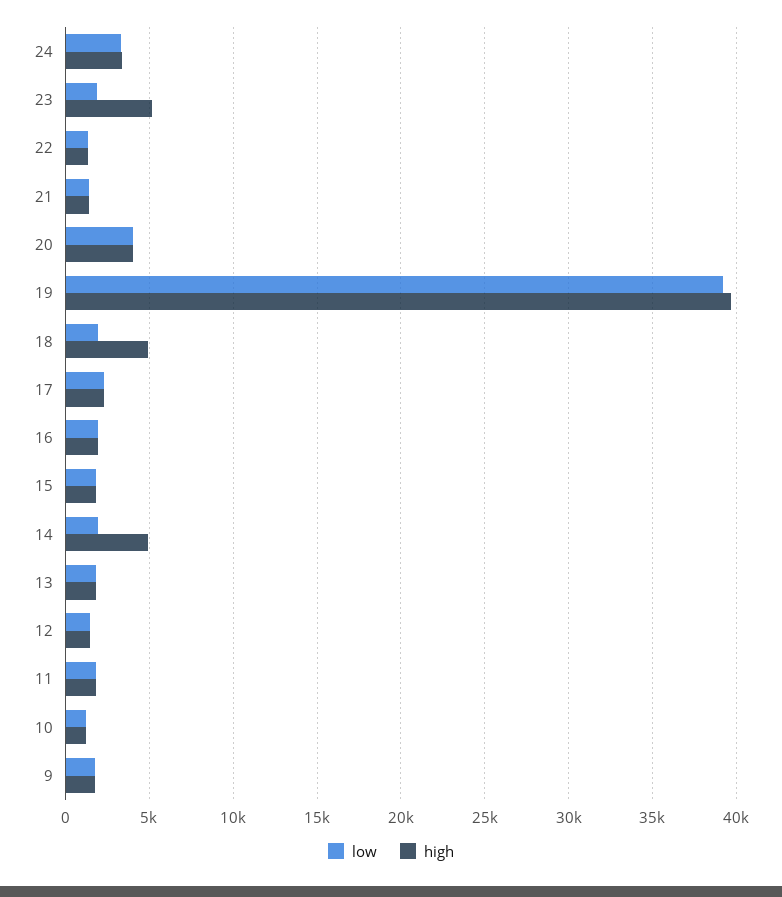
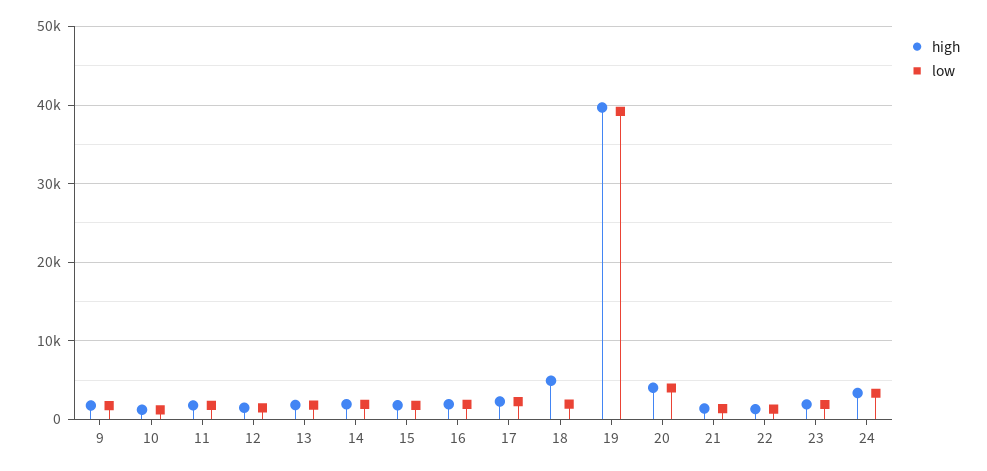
  {
    "low": {
      "24": 3500,
      "23": 2000,
      "22": 1500,
      "21": 1500,
      "20": 4000,
      "19": 39000,
      "18": 2000,
      "17": 2500,
      "16": 2000,
      "15": 2000,
      "14": 2000,
      "13": 2000,
      "12": 1500,
      "11": 2000,
      "10": 1000,
      "9": 2000
    },
    "high": {
      "24": 3500,
-     "23": 5000,
+     "23": 2000,
      "22": 1500,
      "21": 1500,
      "20": 4000,
      "19": 39500,
      "18": 5000,
      "17": 2500,
      "16": 2000,
      "15": 2000,
-     "14": 5000,
+     "14": 2000,
      "13": 2000,
      "12": 1500,
      "11": 2000,
      "10": 1000,
      "9": 2000
    }
  }

